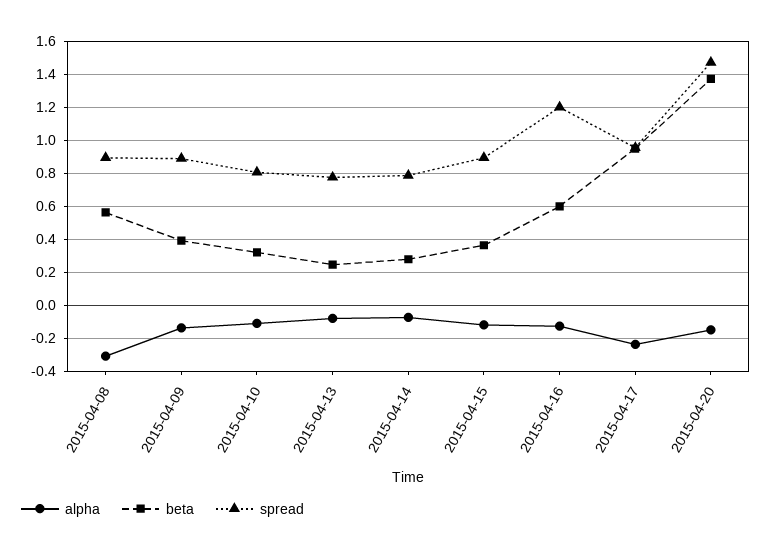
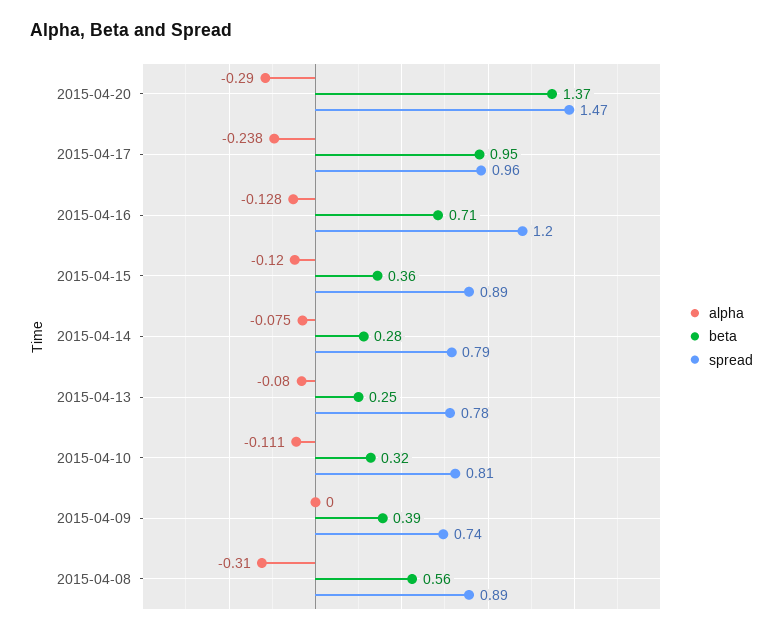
  {
    "alpha": {
      "2015-04-08": -0.31,
-     "2015-04-09": -0.15,
+     "2015-04-09": 0,
      "2015-04-10": -0.111,
      "2015-04-13": -0.08,
      "2015-04-14": -0.075,
      "2015-04-15": -0.12,
      "2015-04-16": -0.128,
      "2015-04-17": -0.238,
-     "2015-04-20": -0.15
+     "2015-04-20": -0.29
    },
    "beta": {
      "2015-04-08": 0.56,
      "2015-04-09": 0.39,
      "2015-04-10": 0.32,
      "2015-04-13": 0.25,
      "2015-04-14": 0.28,
      "2015-04-15": 0.36,
-     "2015-04-16": 0.6,
+     "2015-04-16": 0.71,
      "2015-04-17": 0.95,
      "2015-04-20": 1.37
    },
    "spread": {
      "2015-04-08": 0.89,
-     "2015-04-09": 0.9,
+     "2015-04-09": 0.74,
      "2015-04-10": 0.81,
      "2015-04-13": 0.78,
      "2015-04-14": 0.79,
      "2015-04-15": 0.89,
      "2015-04-16": 1.2,
      "2015-04-17": 0.96,
      "2015-04-20": 1.47
    }
  }

